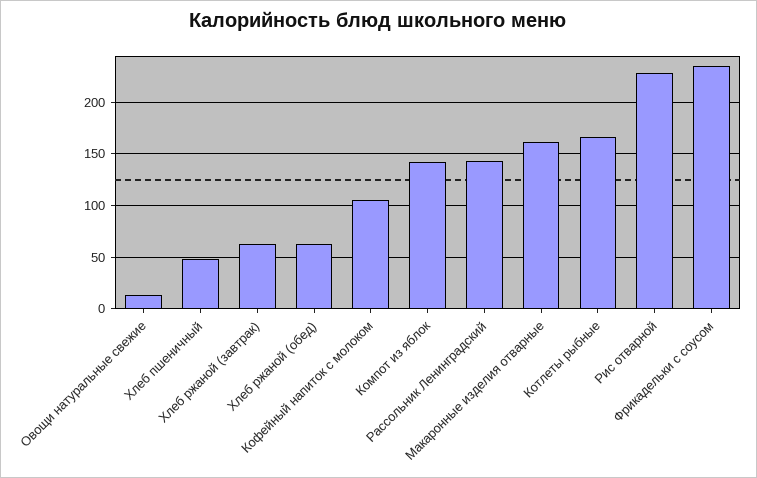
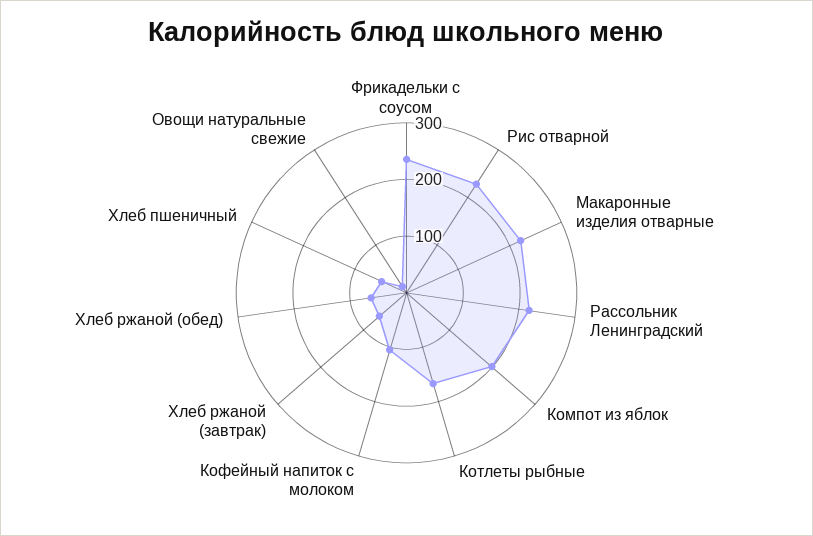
  {
    "Овощи натуральные свежие": 10,
    "Хлеб пшеничный": 50,
    "Хлеб ржаной (завтрак)": 60,
    "Хлеб ржаной (обед)": 60,
    "Кофейный напиток с молоком": 110,
-   "Компот из яблок": 140,
+   "Компот из яблок": 200,
-   "Рассольник Ленинградский": 140,
+   "Рассольник Ленинградский": 220,
-   "Макаронные изделия отварные": 160,
+   "Макаронные изделия отварные": 220,
    "Котлеты рыбные": 170,
    "Рис отварной": 230,
    "Фрикадельки с соусом": 240
  }

